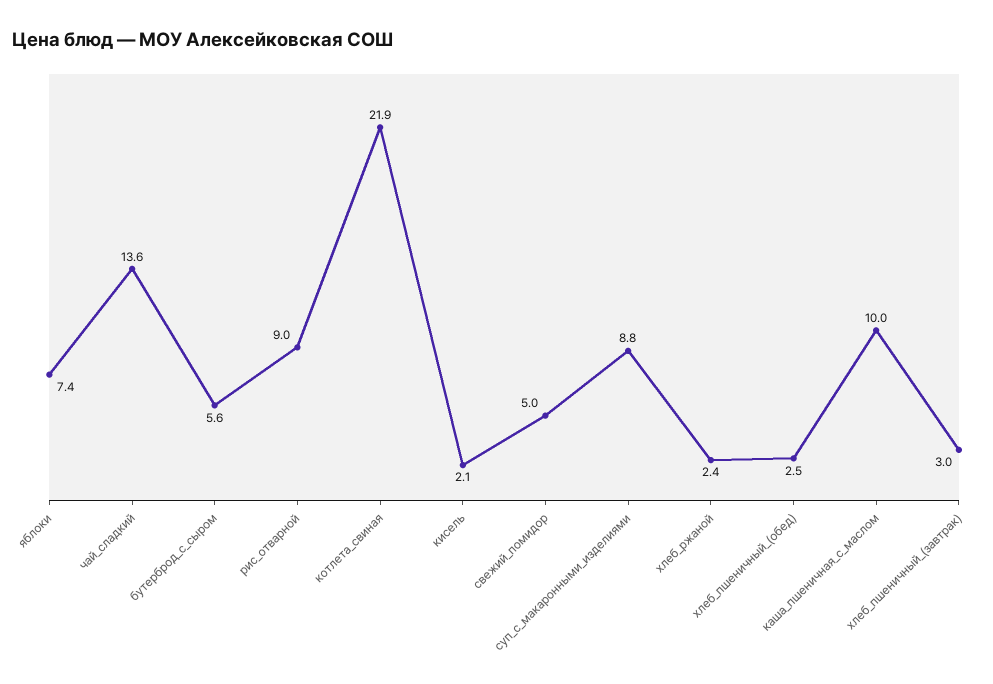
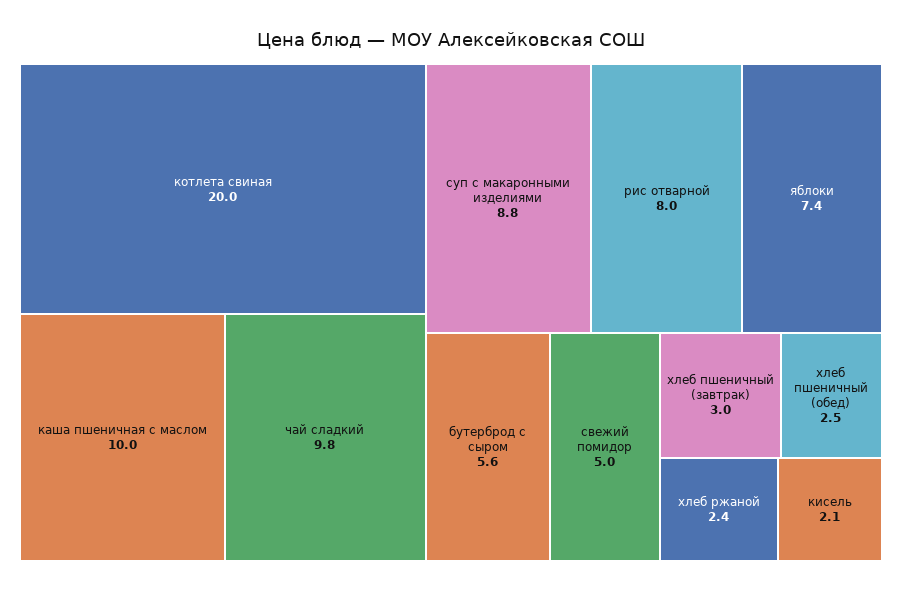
  {
    "яблоки": 7.4,
-   "чай_сладкий": 13.6,
+   "чай_сладкий": 9.8,
    "бутерброд_с_сыром": 5.6,
-   "рис_отварной": 9,
+   "рис_отварной": 8,
-   "котлета_свиная": 21.9,
+   "котлета_свиная": 20,
    "кисель": 2.1,
    "свежий_помидор": 5,
    "суп_с_макаронными_изделиями": 8.8,
    "хлеб_ржаной": 2.4,
    "хлеб_пшеничный_(обед)": 2.5,
    "каша_пшеничная_с_маслом": 10,
    "хлеб_пшеничный_(завтрак)": 3
  }

